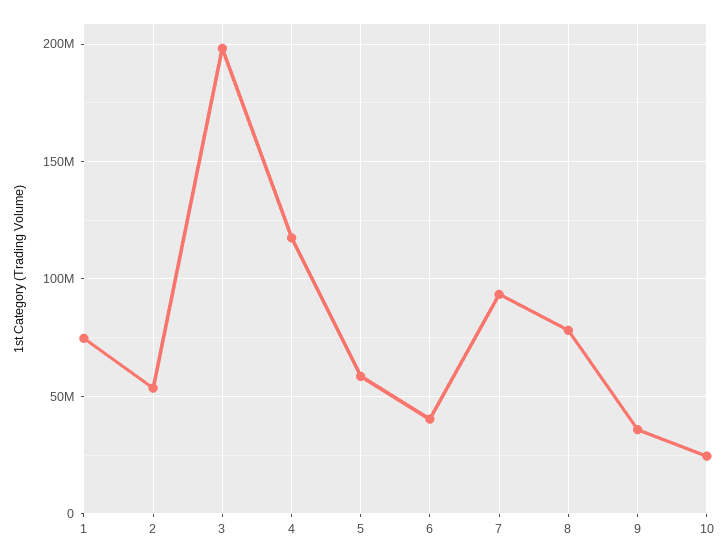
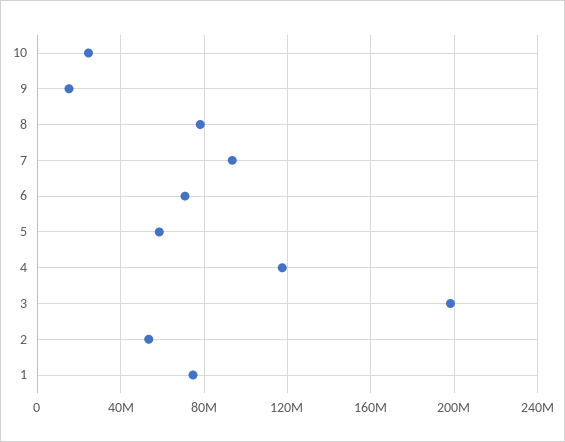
  {
    "1": 75000000,
    "2": 55000000,
    "3": 200000000,
    "4": 115000000,
    "5": 60000000,
-   "6": 40000000,
+   "6": 70000000,
    "7": 95000000,
    "8": 80000000,
-   "9": 35000000,
+   "9": 15000000,
    "10": 25000000
  }

